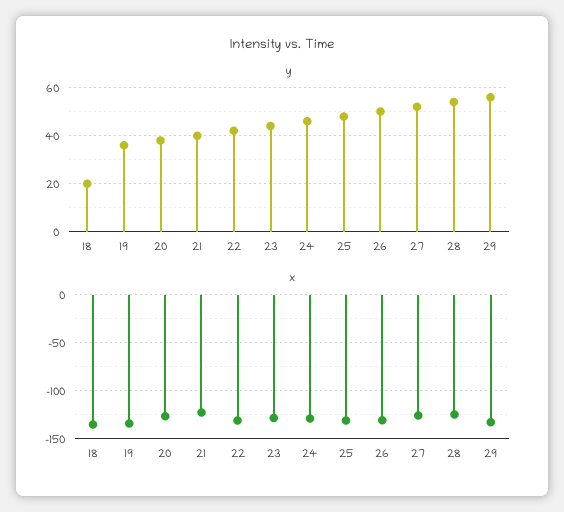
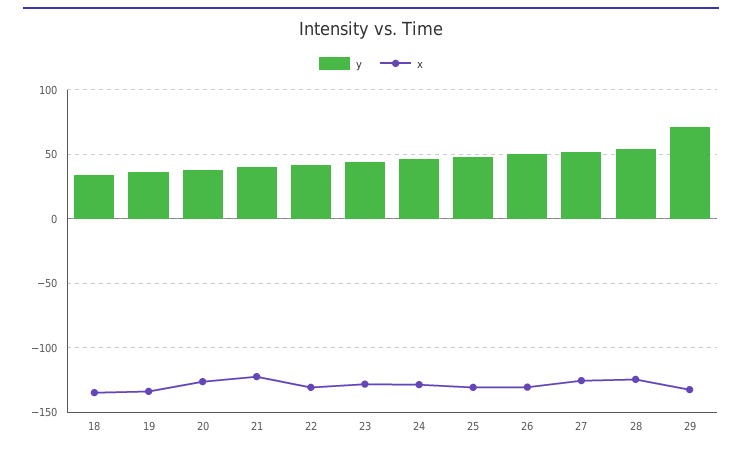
  {
    "y": {
-     "18": 20,
+     "18": 35,
      "19": 35,
      "20": 40,
      "21": 40,
      "22": 40,
      "23": 45,
      "24": 45,
      "25": 50,
      "26": 50,
      "27": 50,
      "28": 55,
-     "29": 55
+     "29": 70
    },
    "x": {
      "18": -135,
      "19": -135,
      "20": -125,
      "21": -125,
      "22": -130,
      "23": -130,
      "24": -130,
      "25": -130,
      "26": -130,
      "27": -125,
      "28": -125,
      "29": -135
    }
  }

